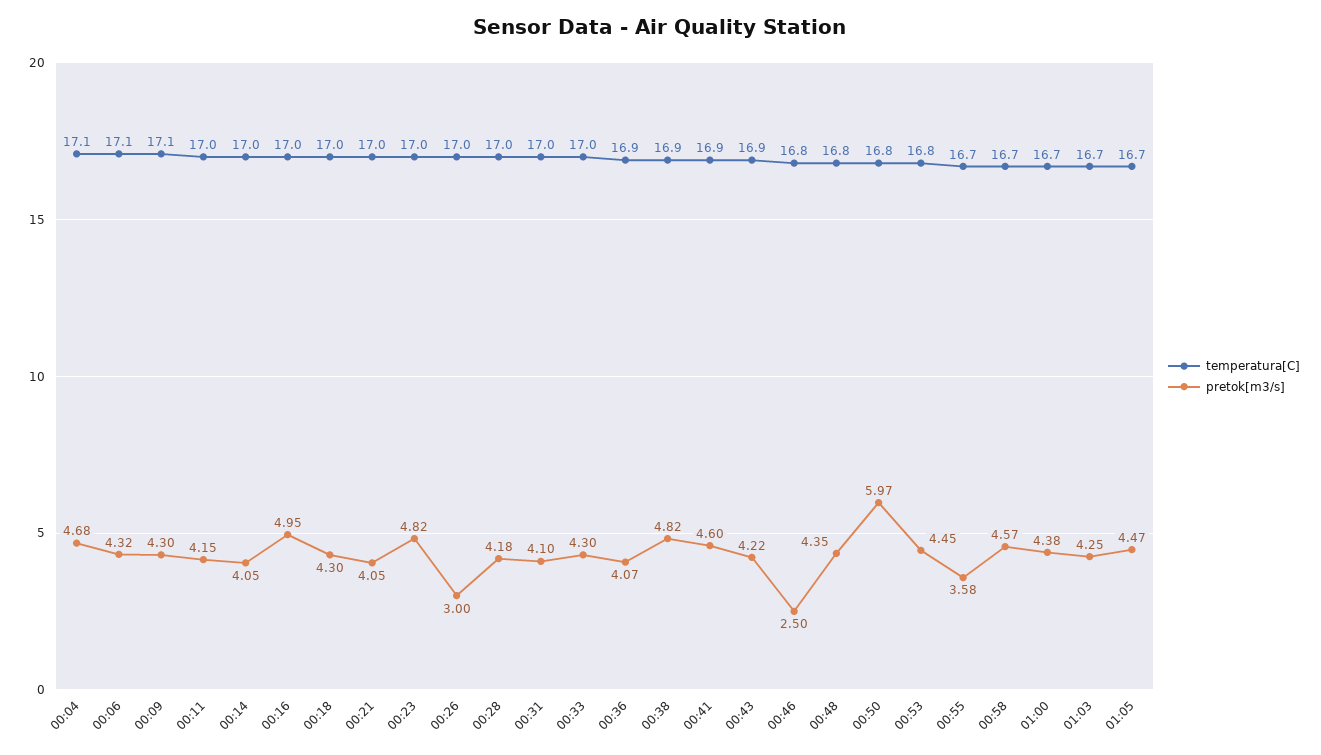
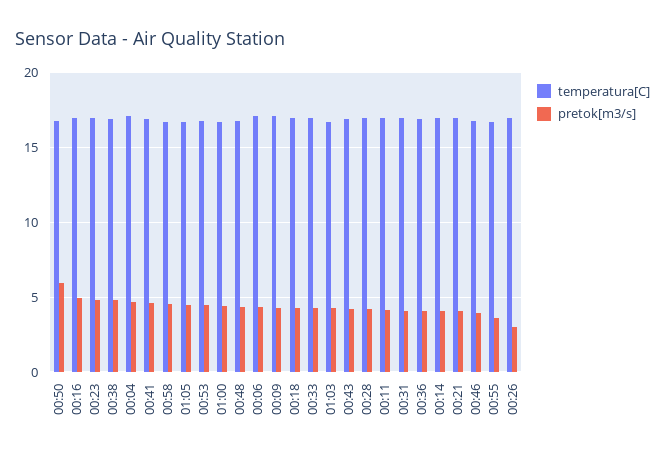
  {
    "temperatura[C]": {
      "00:04": 17.1,
      "00:06": 17.1,
      "00:09": 17.1,
      "00:11": 17,
      "00:14": 17,
      "00:16": 17,
      "00:18": 17,
      "00:21": 17,
      "00:23": 17,
      "00:26": 17,
      "00:28": 17,
      "00:31": 17,
      "00:33": 17,
      "00:36": 16.9,
      "00:38": 16.9,
      "00:41": 16.9,
      "00:43": 16.9,
      "00:46": 16.8,
      "00:48": 16.8,
      "00:50": 16.8,
      "00:53": 16.8,
      "00:55": 16.7,
      "00:58": 16.7,
      "01:00": 16.7,
      "01:03": 16.7,
      "01:05": 16.7
    },
    "pretok[m3/s]": {
      "00:04": 4.68,
      "00:06": 4.32,
      "00:09": 4.3,
      "00:11": 4.15,
      "00:14": 4.05,
      "00:16": 4.95,
      "00:18": 4.3,
      "00:21": 4.05,
      "00:23": 4.82,
      "00:26": 3,
      "00:28": 4.18,
      "00:31": 4.1,
      "00:33": 4.3,
      "00:36": 4.07,
      "00:38": 4.82,
      "00:41": 4.6,
      "00:43": 4.22,
-     "00:46": 2.5,
+     "00:46": 4,
      "00:48": 4.35,
      "00:50": 5.97,
      "00:53": 4.45,
      "00:55": 3.58,
      "00:58": 4.57,
      "01:00": 4.38,
      "01:03": 4.25,
      "01:05": 4.47
    }
  }

